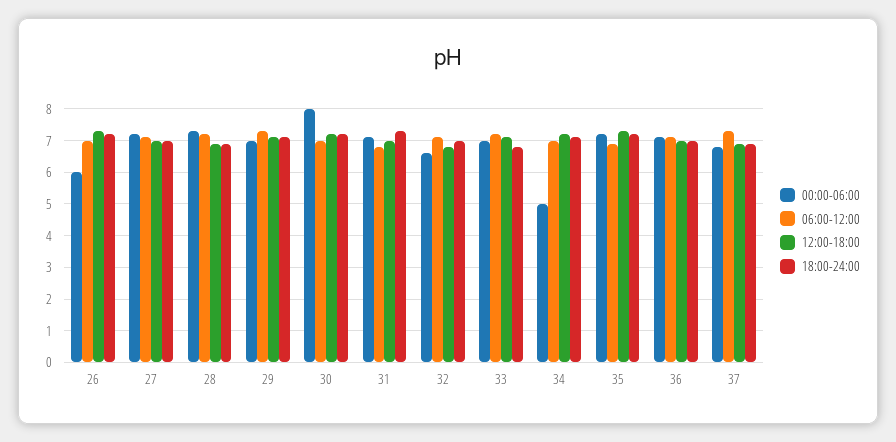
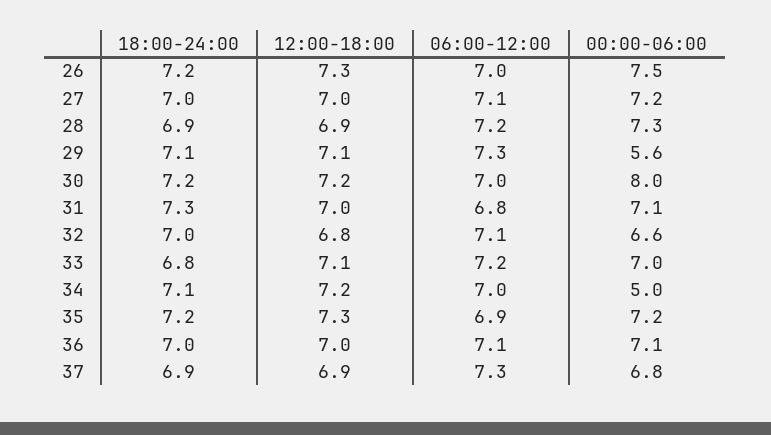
  {
    "00:00-06:00": {
-     "26": 6,
+     "26": 7.5,
      "27": 7.2,
      "28": 7.3,
-     "29": 7,
+     "29": 5.6,
      "30": 8,
      "31": 7.1,
      "32": 6.6,
      "33": 7,
      "34": 5,
      "35": 7.2,
      "36": 7.1,
      "37": 6.8
    },
    "06:00-12:00": {
      "26": 7,
      "27": 7.1,
      "28": 7.2,
      "29": 7.3,
      "30": 7,
      "31": 6.8,
      "32": 7.1,
      "33": 7.2,
      "34": 7,
      "35": 6.9,
      "36": 7.1,
      "37": 7.3
    },
    "12:00-18:00": {
      "26": 7.3,
      "27": 7,
      "28": 6.9,
      "29": 7.1,
      "30": 7.2,
      "31": 7,
      "32": 6.8,
      "33": 7.1,
      "34": 7.2,
      "35": 7.3,
      "36": 7,
      "37": 6.9
    },
    "18:00-24:00": {
      "26": 7.2,
      "27": 7,
      "28": 6.9,
      "29": 7.1,
      "30": 7.2,
      "31": 7.3,
      "32": 7,
      "33": 6.8,
      "34": 7.1,
      "35": 7.2,
      "36": 7,
      "37": 6.9
    }
  }

